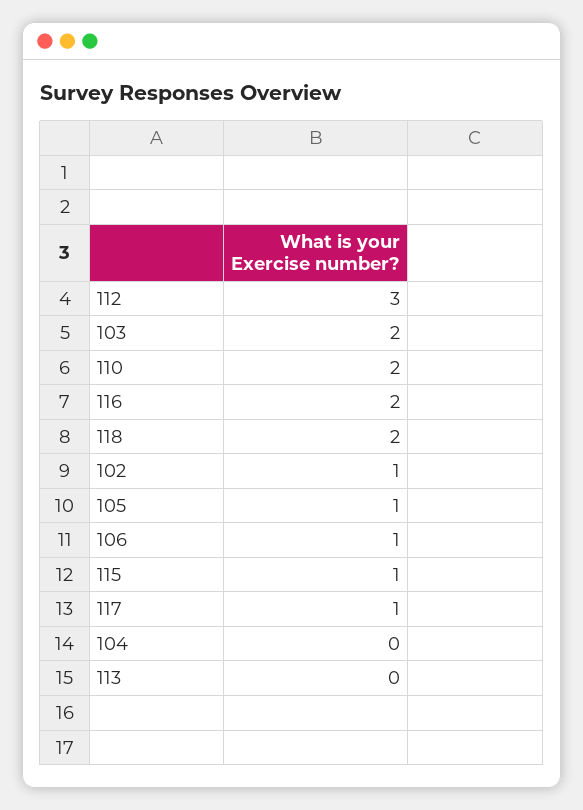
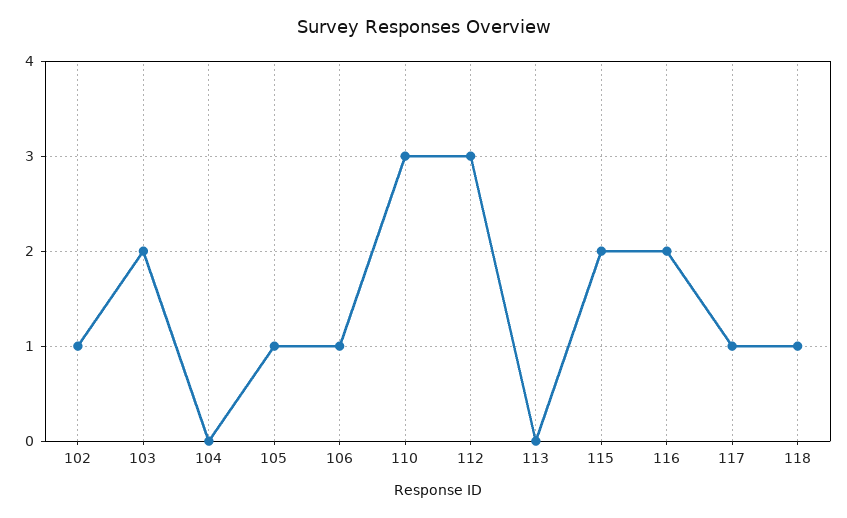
  {
    "112": 3,
    "103": 2,
-   "110": 2,
+   "110": 3,
    "116": 2,
-   "118": 2,
+   "118": 1,
    "102": 1,
    "105": 1,
    "106": 1,
-   "115": 1,
+   "115": 2,
    "117": 1,
    "104": 0,
    "113": 0
  }

